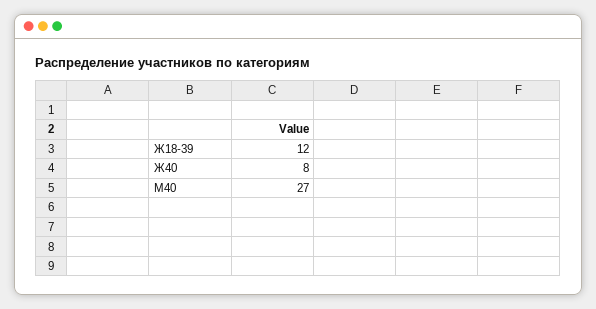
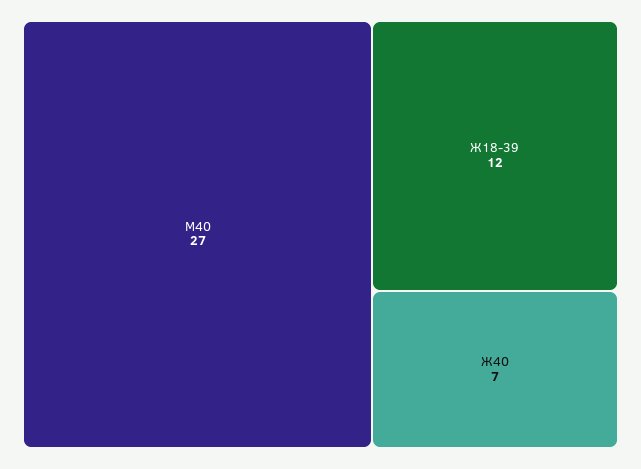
  {
    "Ж18-39": 12,
-   "Ж40": 8,
+   "Ж40": 7,
    "М40": 27
  }

